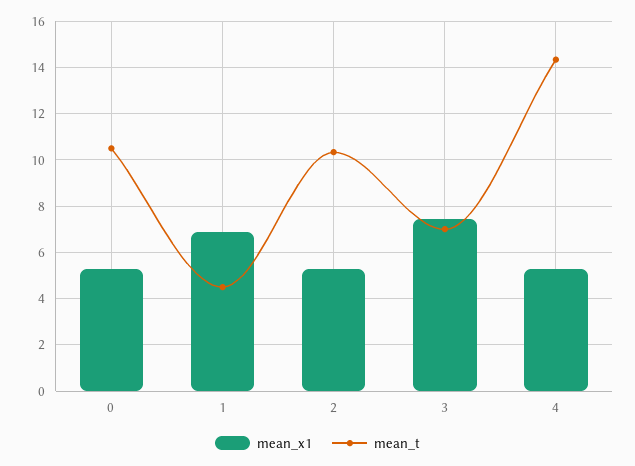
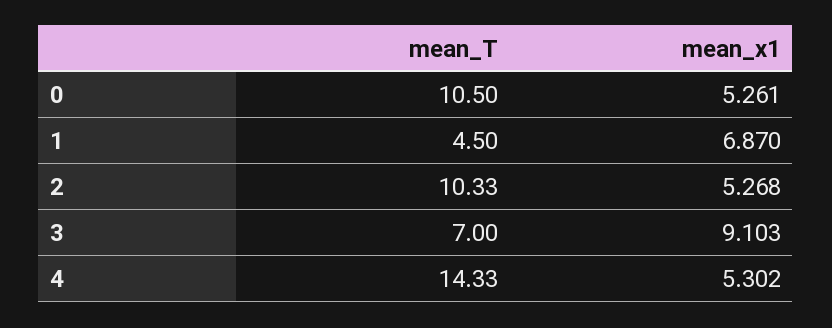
  {
    "mean_x1": {
      "0": 5.261,
      "1": 6.87,
      "2": 5.268,
-     "3": 7.5,
+     "3": 9.103,
      "4": 5.302
    },
    "mean_t": {
      "0": 10.5,
      "1": 4.5,
      "2": 10.33,
      "3": 7,
      "4": 14.33
    }
  }

